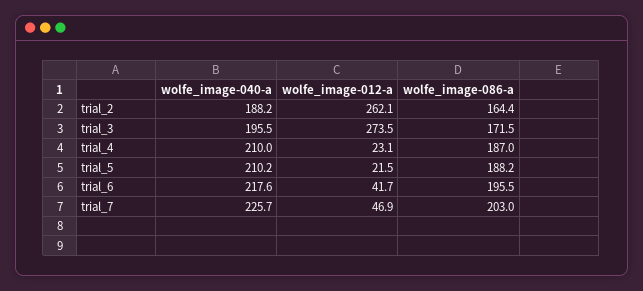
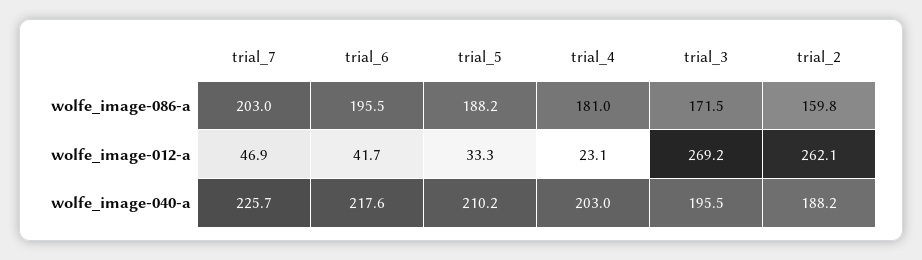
  {
    "wolfe_image-040-a": {
      "trial_2": 188.2,
      "trial_3": 195.5,
-     "trial_4": 210,
+     "trial_4": 203,
      "trial_5": 210.2,
      "trial_6": 217.6,
      "trial_7": 225.7
    },
    "wolfe_image-012-a": {
      "trial_2": 262.1,
-     "trial_3": 273.5,
+     "trial_3": 269.2,
      "trial_4": 23.1,
-     "trial_5": 21.5,
+     "trial_5": 33.3,
      "trial_6": 41.7,
      "trial_7": 46.9
    },
    "wolfe_image-086-a": {
-     "trial_2": 164.4,
+     "trial_2": 159.8,
      "trial_3": 171.5,
-     "trial_4": 187,
+     "trial_4": 181,
      "trial_5": 188.2,
      "trial_6": 195.5,
      "trial_7": 203
    }
  }

